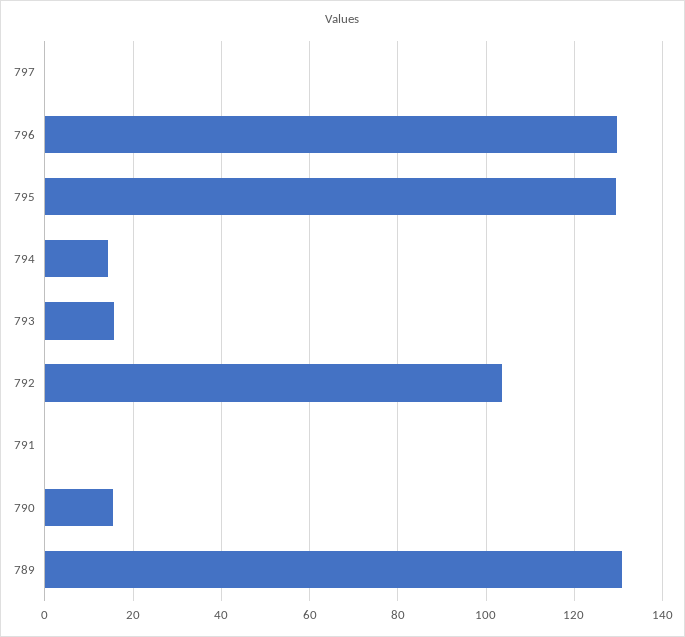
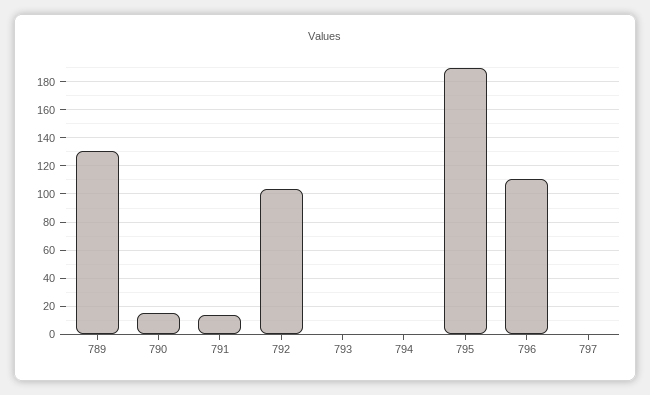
  {
    "797": 0,
-   "796": 130,
+   "796": 110,
-   "795": 130,
+   "795": 190,
-   "794": 14,
+   "794": 0,
-   "793": 16,
+   "793": 0,
    "792": 104,
-   "791": 0,
+   "791": 15,
    "790": 16,
    "789": 130
  }

